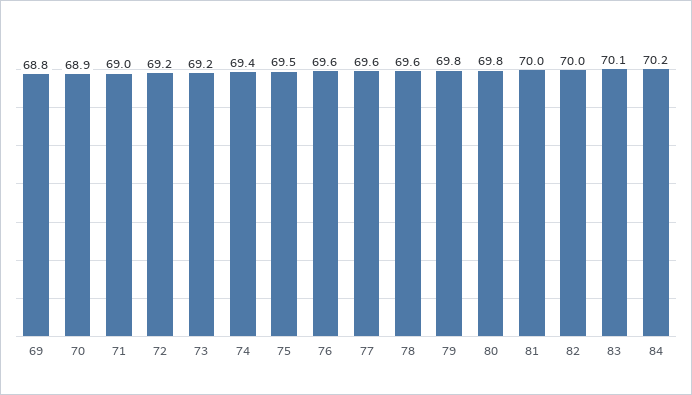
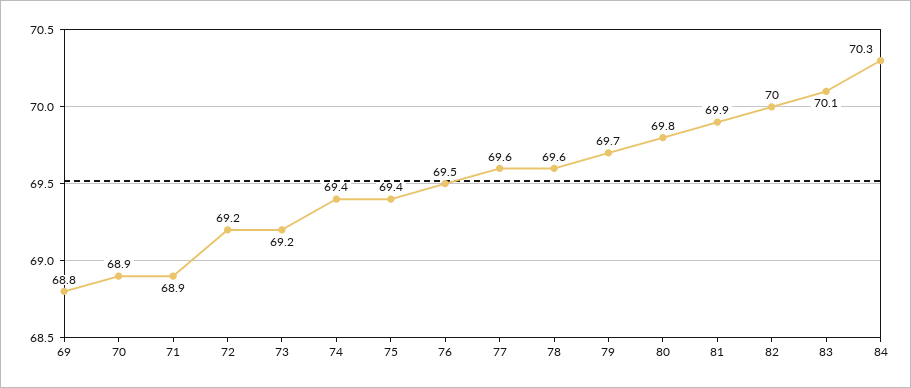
  {
    "69": 68.8,
    "70": 68.9,
-   "71": 69,
+   "71": 68.9,
    "72": 69.2,
    "73": 69.2,
    "74": 69.4,
-   "75": 69.5,
+   "75": 69.4,
-   "76": 69.6,
+   "76": 69.5,
    "77": 69.6,
    "78": 69.6,
-   "79": 69.8,
+   "79": 69.7,
    "80": 69.8,
-   "81": 70,
+   "81": 69.9,
    "82": 70,
    "83": 70.1,
-   "84": 70.2
+   "84": 70.3
  }

